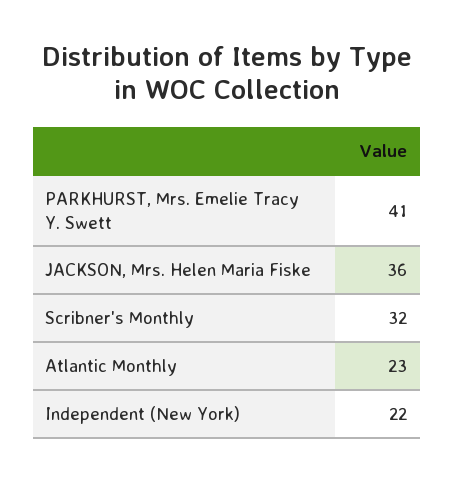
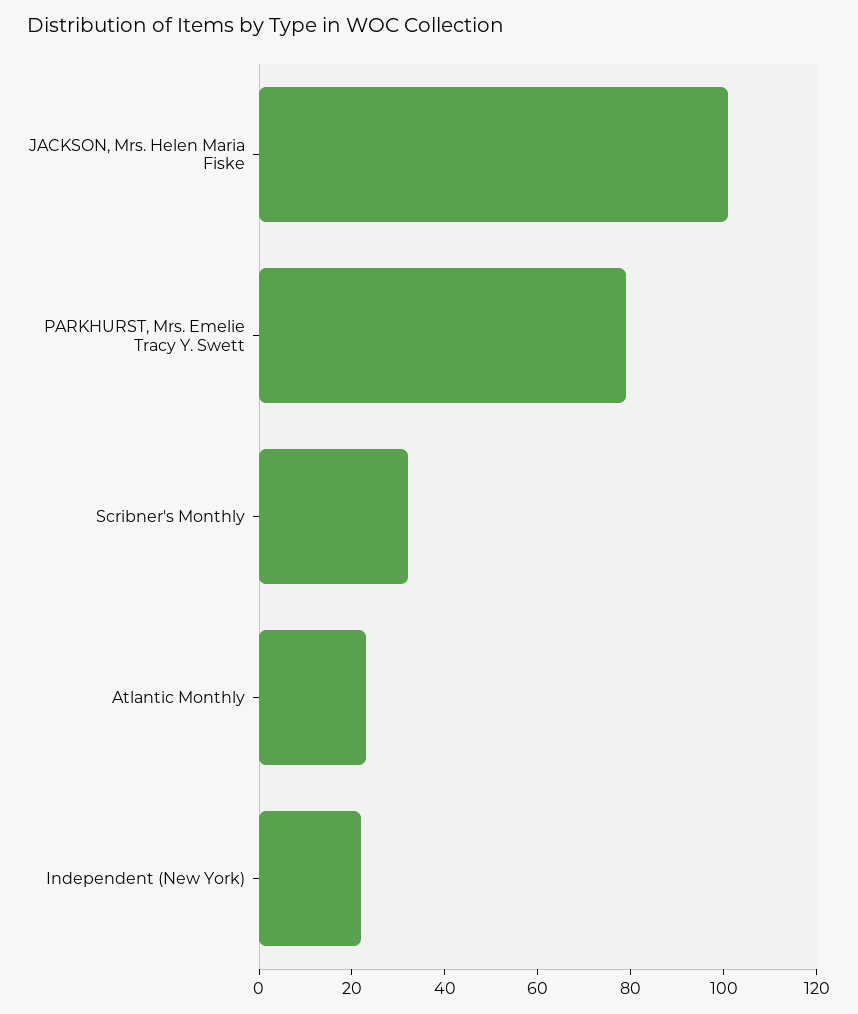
  {
-   "PARKHURST, Mrs. Emelie Tracy Y. Swett": 41,
+   "PARKHURST, Mrs. Emelie Tracy Y. Swett": 80,
-   "JACKSON, Mrs. Helen Maria Fiske": 36,
+   "JACKSON, Mrs. Helen Maria Fiske": 100,
    "Scribner's Monthly": 32,
    "Atlantic Monthly": 23,
    "Independent (New York)": 22
  }

